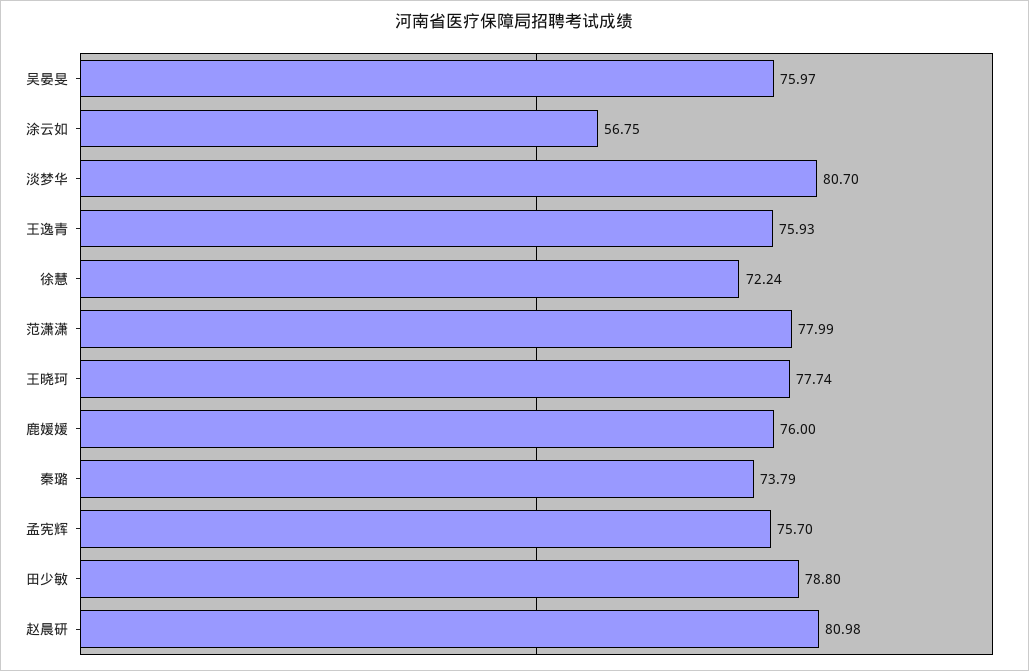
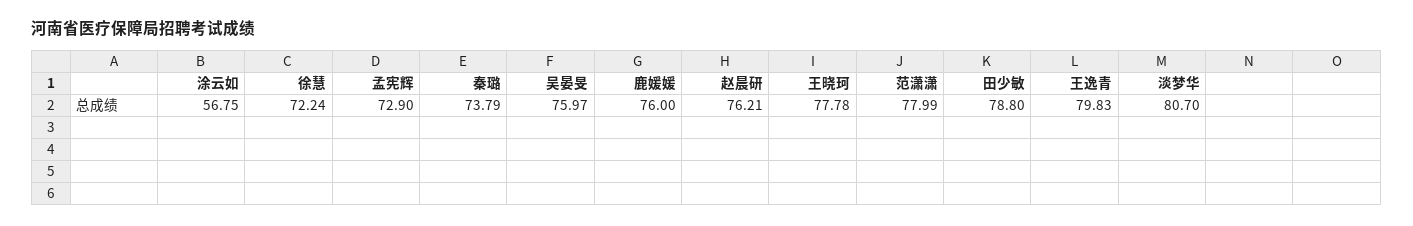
  {
    "吴晏旻": 75.97,
    "涂云如": 56.75,
    "淡梦华": 80.7,
-   "王逸青": 75.93,
+   "王逸青": 79.83,
    "徐慧": 72.24,
    "范潇潇": 77.99,
-   "王晓珂": 77.74,
+   "王晓珂": 77.78,
    "鹿媛媛": 76,
    "秦璐": 73.79,
-   "孟宪辉": 75.7,
+   "孟宪辉": 72.9,
    "田少敏": 78.8,
-   "赵晨研": 80.98
+   "赵晨研": 76.21
  }

